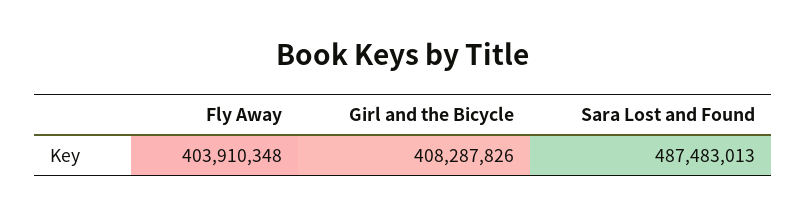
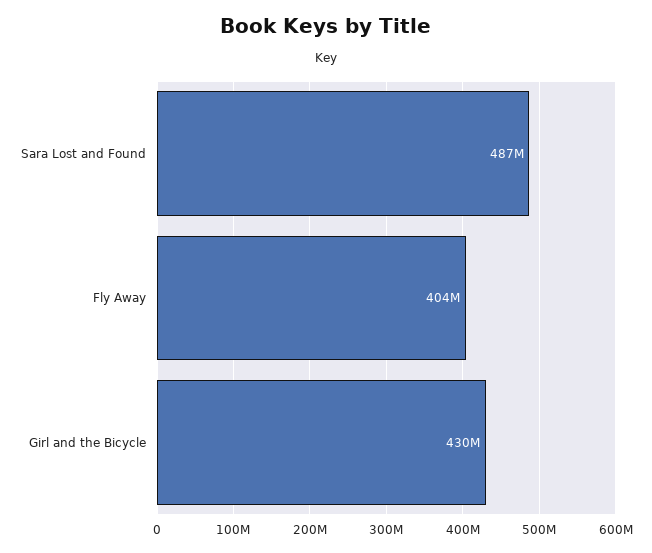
  {
    "Fly Away": 403910348,
-   "Girl and the Bicycle": 408287826,
+   "Girl and the Bicycle": 430000000,
    "Sara Lost and Found": 487483013
  }

